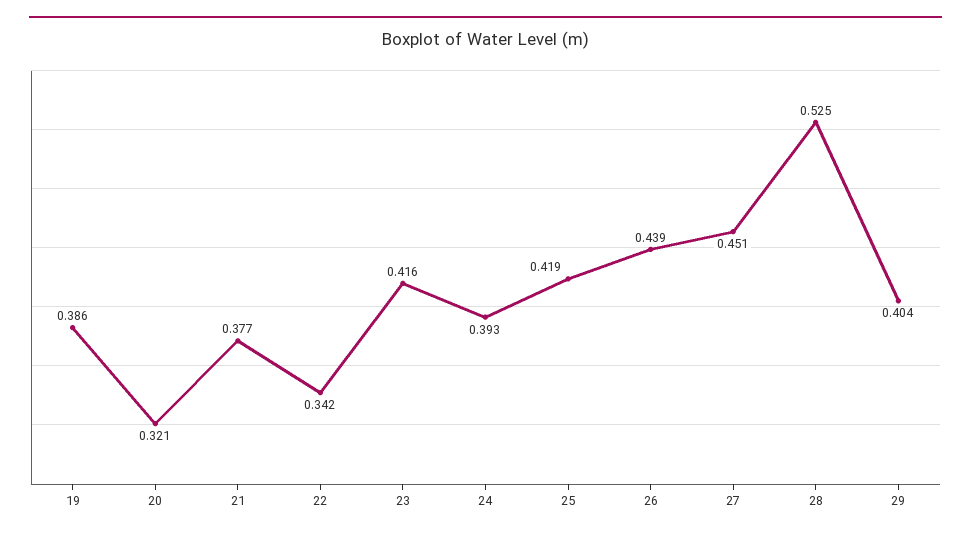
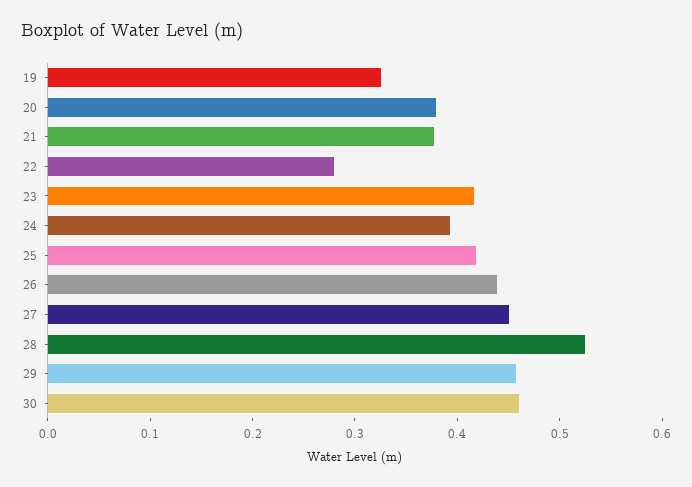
  {
-   "19": 0.386,
+   "19": 0.32,
-   "20": 0.321,
+   "20": 0.38,
    "21": 0.377,
-   "22": 0.342,
+   "22": 0.28,
    "23": 0.416,
    "24": 0.393,
    "25": 0.419,
    "26": 0.439,
    "27": 0.451,
    "28": 0.525,
-   "29": 0.404
+   "29": 0.46,
+   "30": 0.46
  }

